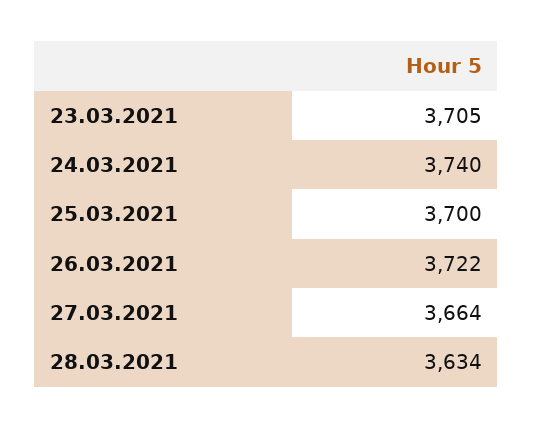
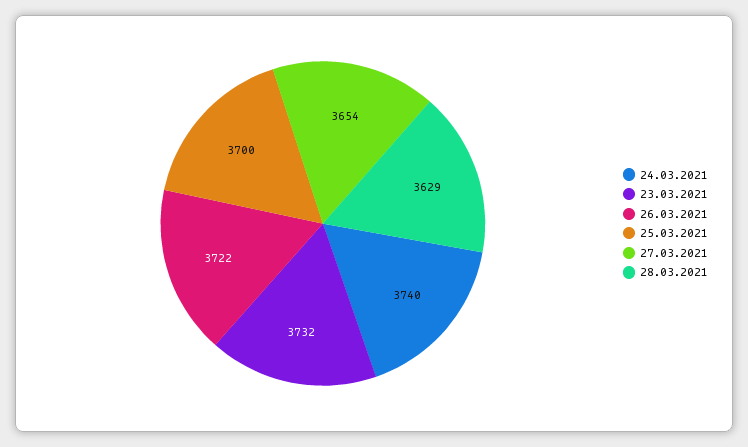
  {
-   "23.03.2021": 3705,
+   "23.03.2021": 3732,
    "24.03.2021": 3740,
    "25.03.2021": 3700,
    "26.03.2021": 3722,
-   "27.03.2021": 3664,
+   "27.03.2021": 3654,
-   "28.03.2021": 3634
+   "28.03.2021": 3629
  }

